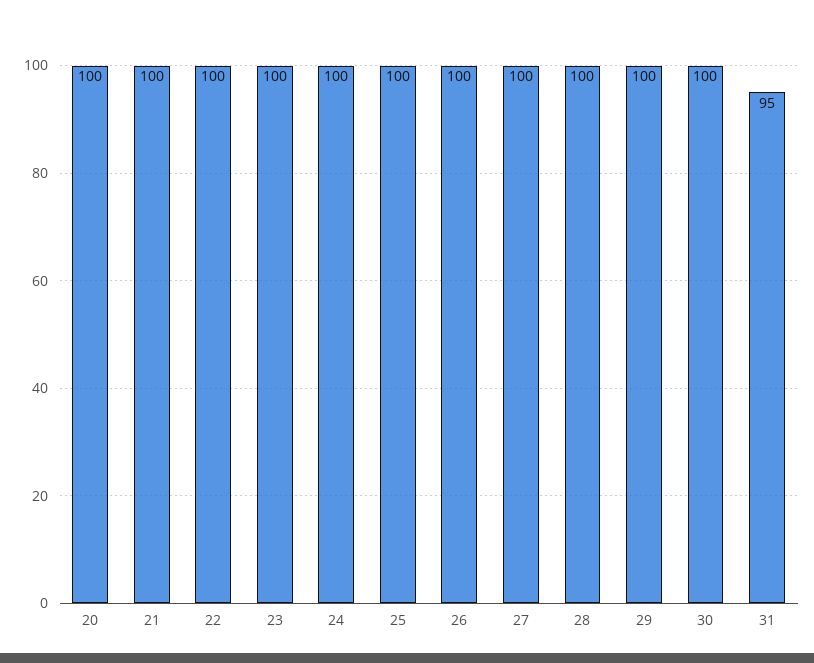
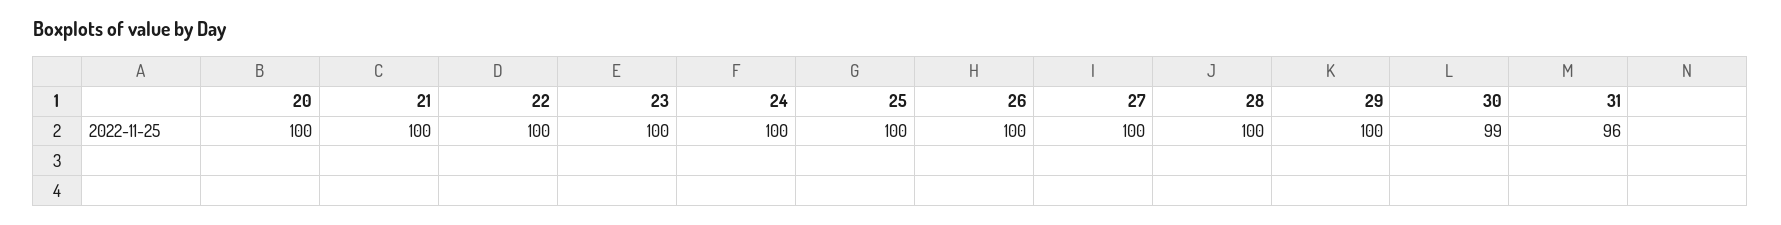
  {
    "20": 100,
    "21": 100,
    "22": 100,
    "23": 100,
    "24": 100,
    "25": 100,
    "26": 100,
    "27": 100,
    "28": 100,
    "29": 100,
-   "30": 100,
+   "30": 99,
-   "31": 95
+   "31": 96
  }

